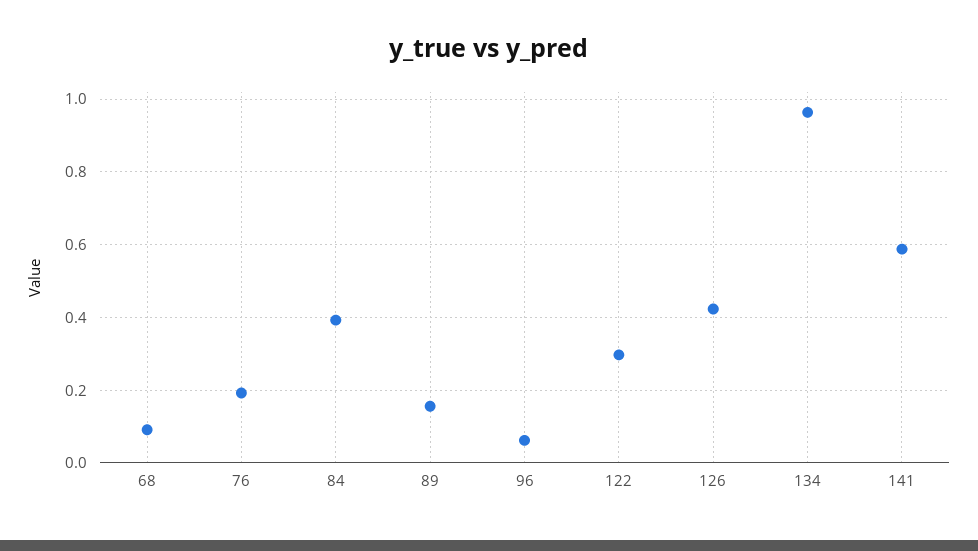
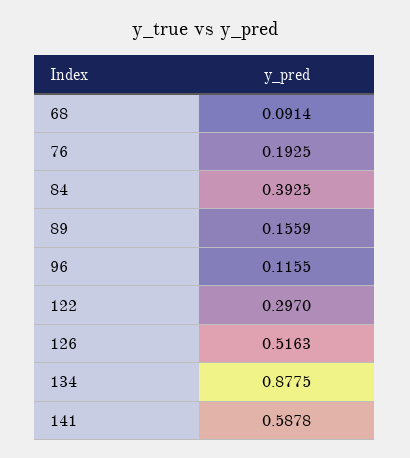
  {
    "68": 0.0914,
    "76": 0.1925,
    "84": 0.3925,
    "89": 0.1559,
-   "96": 0.06,
+   "96": 0.1155,
    "122": 0.297,
-   "126": 0.42,
+   "126": 0.5163,
-   "134": 0.96,
+   "134": 0.8775,
    "141": 0.5878
  }

